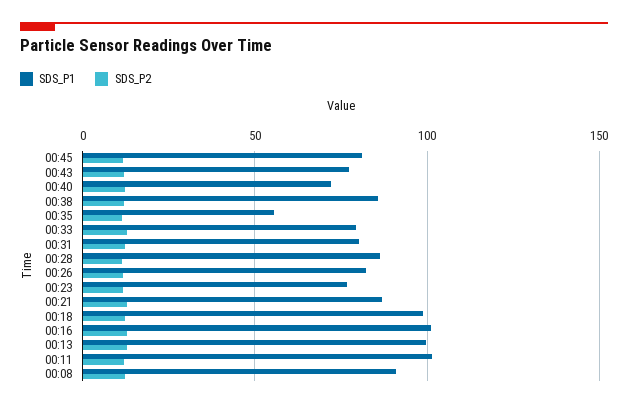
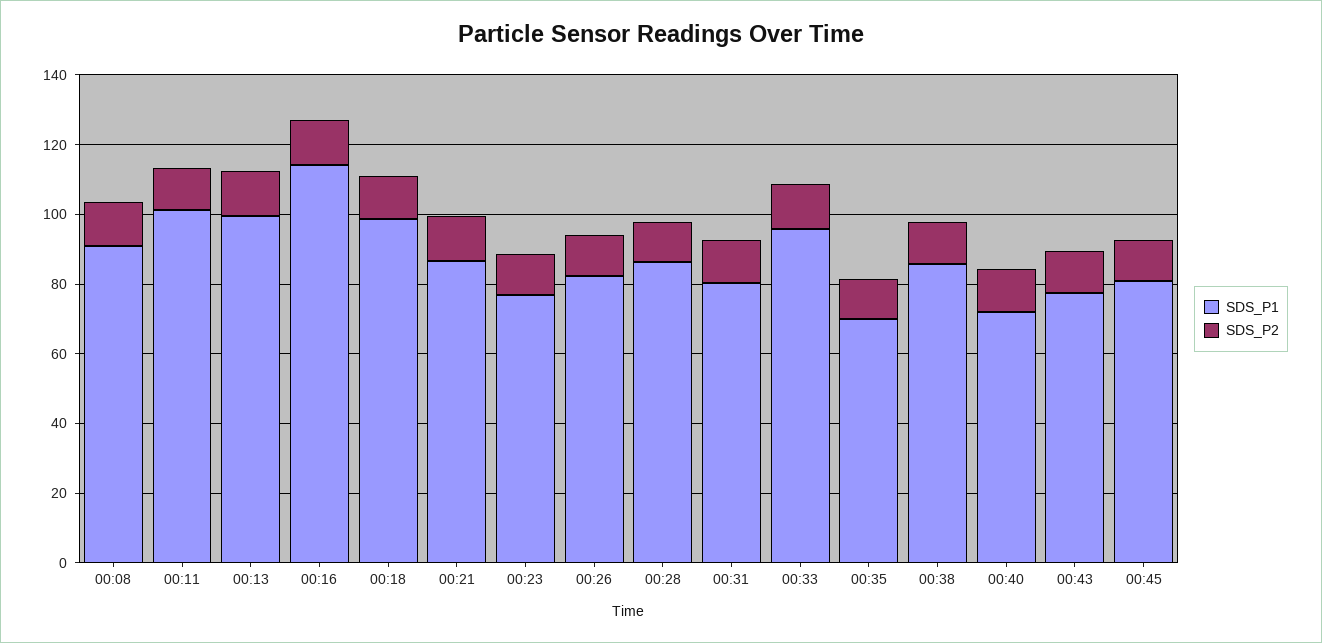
  {
    "SDS_P1": {
      "00:45": 80,
      "00:43": 75,
      "00:40": 70,
      "00:38": 85,
-     "00:35": 55,
+     "00:35": 70,
-     "00:33": 80,
+     "00:33": 95,
      "00:31": 80,
      "00:28": 85,
      "00:26": 80,
      "00:23": 75,
      "00:21": 85,
      "00:18": 100,
-     "00:16": 100,
+     "00:16": 115,
      "00:13": 100,
      "00:11": 100,
      "00:08": 90
    },
    "SDS_P2": {
      "00:45": 10,
      "00:43": 10,
      "00:40": 10,
      "00:38": 10,
      "00:35": 10,
      "00:33": 15,
      "00:31": 10,
      "00:28": 10,
      "00:26": 10,
      "00:23": 10,
      "00:21": 15,
      "00:18": 10,
      "00:16": 15,
      "00:13": 15,
      "00:11": 10,
      "00:08": 10
    }
  }

